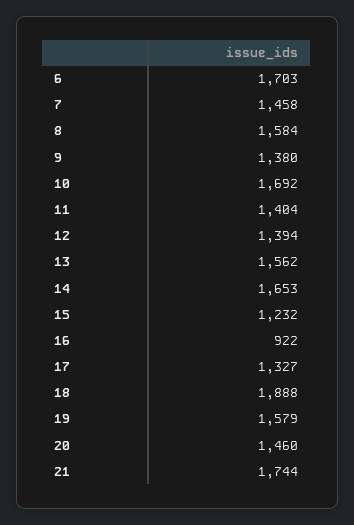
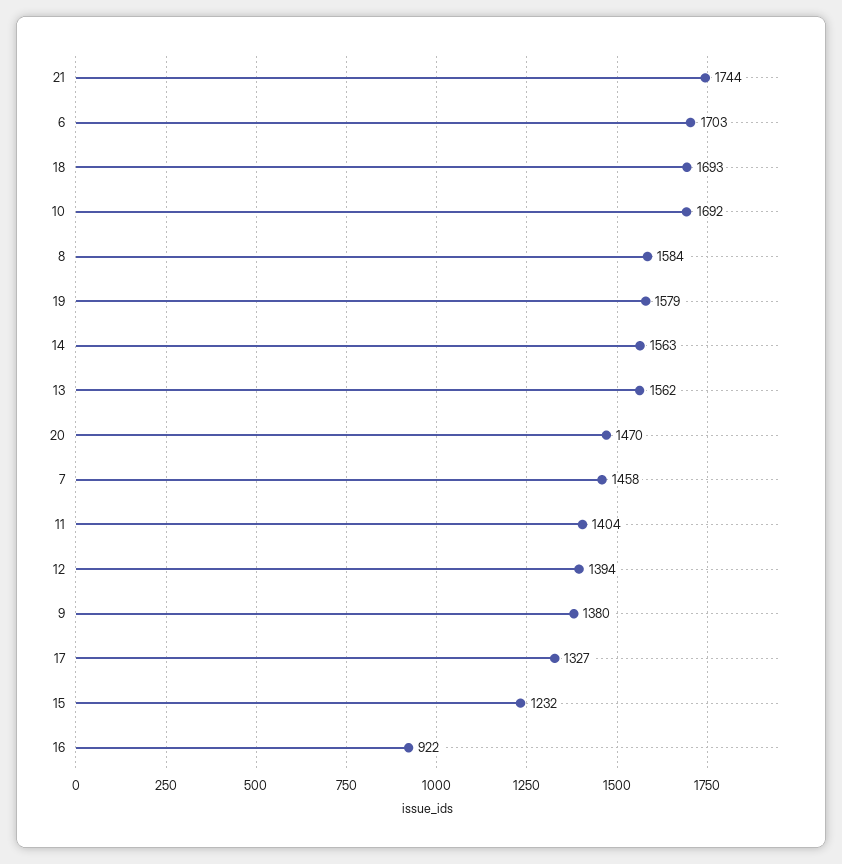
  {
    "6": 1703,
    "7": 1458,
    "8": 1584,
    "9": 1380,
    "10": 1692,
    "11": 1404,
    "12": 1394,
    "13": 1562,
-   "14": 1653,
+   "14": 1563,
    "15": 1232,
    "16": 922,
    "17": 1327,
-   "18": 1888,
+   "18": 1693,
    "19": 1579,
-   "20": 1460,
+   "20": 1470,
    "21": 1744
  }

